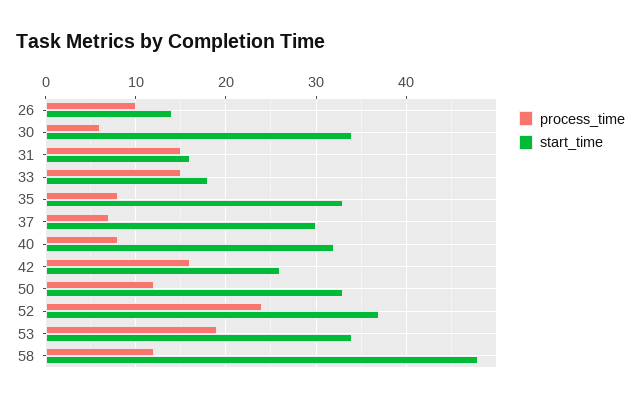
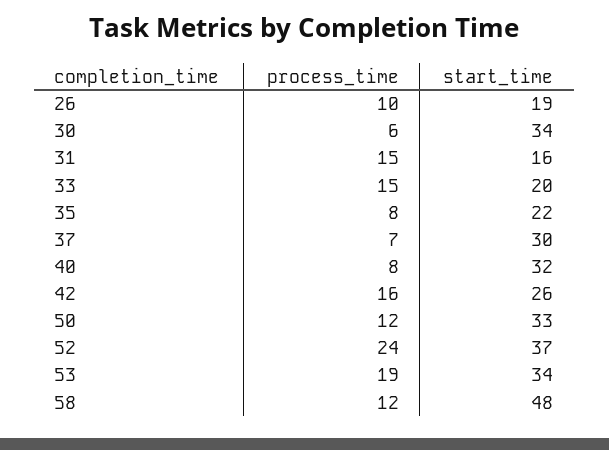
  {
    "process_time": {
      "26": 10,
      "30": 6,
      "31": 15,
      "33": 15,
      "35": 8,
      "37": 7,
      "40": 8,
      "42": 16,
      "50": 12,
      "52": 24,
      "53": 19,
      "58": 12
    },
    "start_time": {
-     "26": 14,
+     "26": 19,
      "30": 34,
      "31": 16,
-     "33": 18,
+     "33": 20,
-     "35": 33,
+     "35": 22,
      "37": 30,
      "40": 32,
      "42": 26,
      "50": 33,
      "52": 37,
      "53": 34,
      "58": 48
    }
  }

